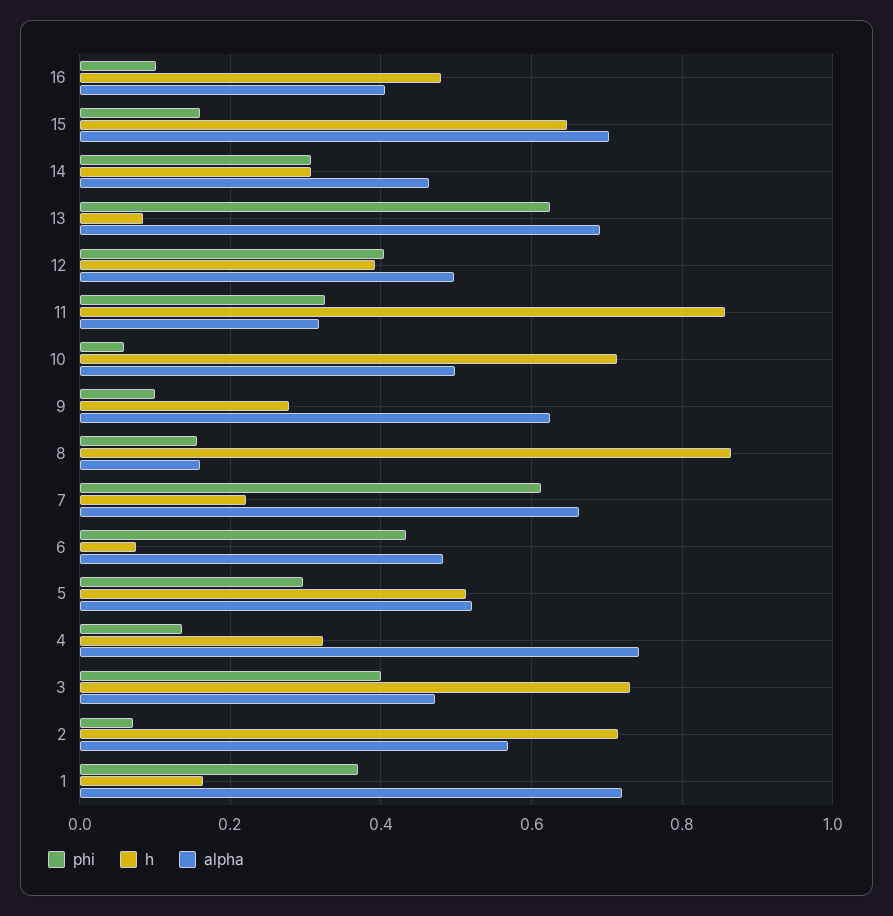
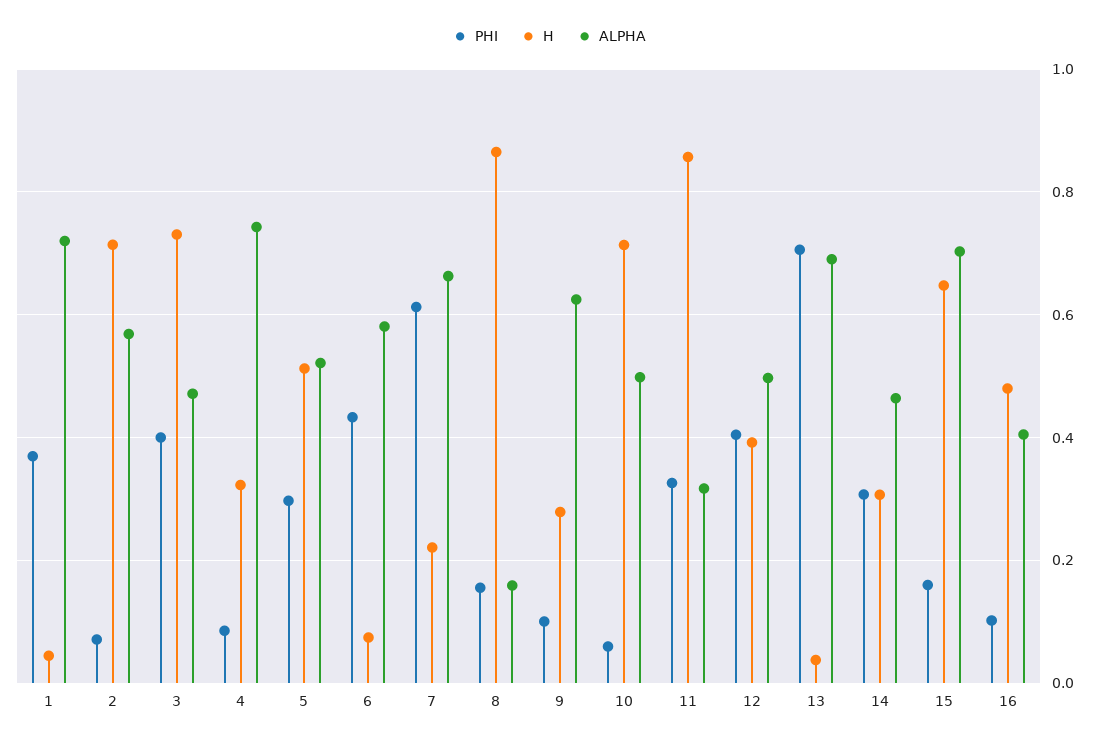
  {
    "phi": {
      "16": 0.1,
      "15": 0.16,
      "14": 0.3,
-     "13": 0.62,
+     "13": 0.7,
      "12": 0.4,
      "11": 0.32,
      "10": 0.06,
      "9": 0.1,
      "8": 0.16,
      "7": 0.62,
      "6": 0.44,
      "5": 0.3,
-     "4": 0.14,
+     "4": 0.08,
      "3": 0.4,
      "2": 0.08,
      "1": 0.36
    },
    "h": {
      "16": 0.48,
      "15": 0.64,
      "14": 0.3,
-     "13": 0.08,
+     "13": 0.04,
      "12": 0.4,
      "11": 0.86,
      "10": 0.72,
      "9": 0.28,
      "8": 0.86,
      "7": 0.22,
      "6": 0.08,
      "5": 0.52,
      "4": 0.32,
      "3": 0.74,
      "2": 0.72,
-     "1": 0.16
+     "1": 0.04
    },
    "alpha": {
      "16": 0.4,
      "15": 0.7,
      "14": 0.46,
      "13": 0.7,
      "12": 0.5,
      "11": 0.32,
      "10": 0.5,
      "9": 0.62,
      "8": 0.16,
      "7": 0.66,
-     "6": 0.48,
+     "6": 0.58,
      "5": 0.52,
      "4": 0.74,
      "3": 0.48,
      "2": 0.56,
      "1": 0.72
    }
  }

